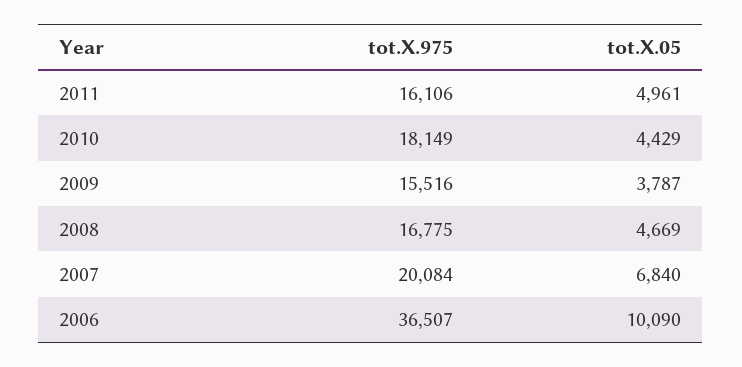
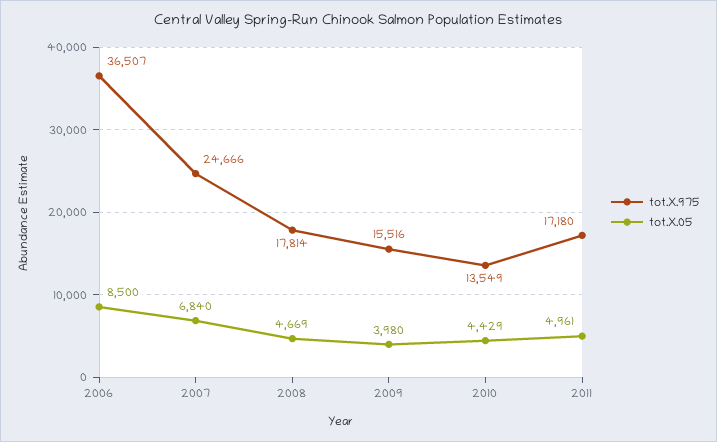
  {
    "tot.X.975": {
-     "2011": 16106,
+     "2011": 17180,
-     "2010": 18149,
+     "2010": 13549,
      "2009": 15516,
-     "2008": 16775,
+     "2008": 17814,
-     "2007": 20084,
+     "2007": 24666,
      "2006": 36507
    },
    "tot.X.05": {
      "2011": 4961,
      "2010": 4429,
-     "2009": 3787,
+     "2009": 3980,
      "2008": 4669,
      "2007": 6840,
-     "2006": 10090
+     "2006": 8500
    }
  }

